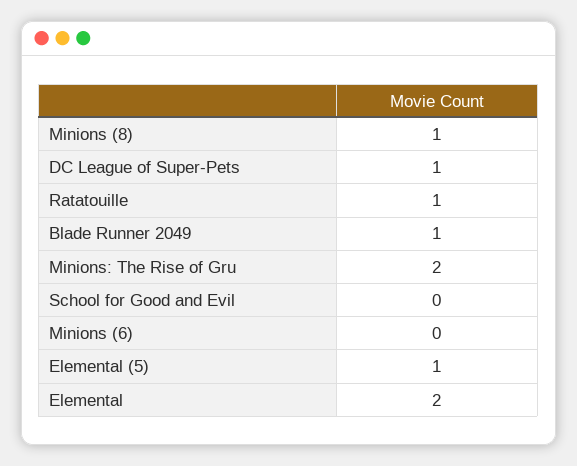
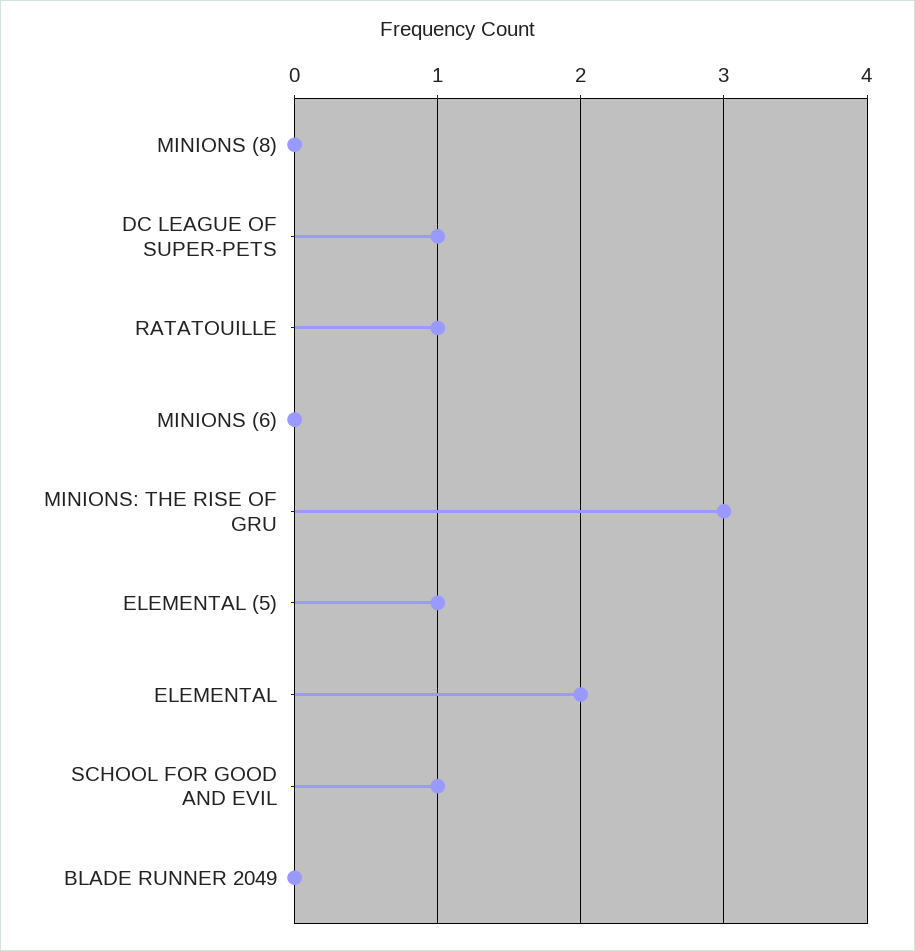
  {
-   "Minions (8)": 1,
+   "Minions (8)": 0,
    "DC League of Super-Pets": 1,
    "Ratatouille": 1,
-   "Blade Runner 2049": 1,
+   "Blade Runner 2049": 0,
-   "Minions: The Rise of Gru": 2,
+   "Minions: The Rise of Gru": 3,
-   "School for Good and Evil": 0,
+   "School for Good and Evil": 1,
    "Minions (6)": 0,
    "Elemental (5)": 1,
    "Elemental": 2
  }

